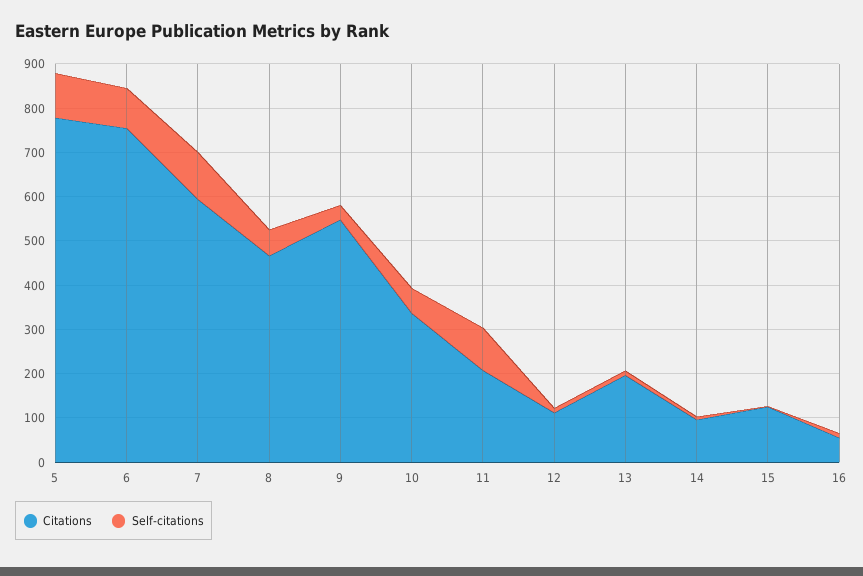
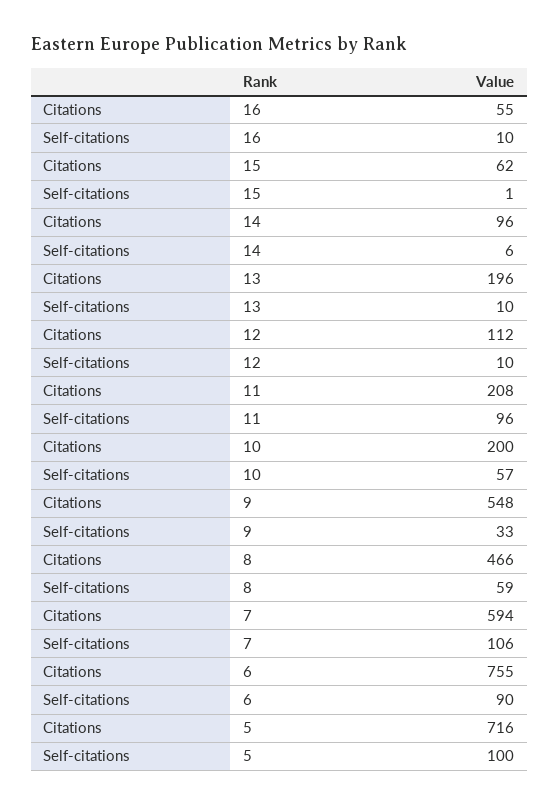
  {
    "Citations": {
-     "5": 780,
+     "5": 716,
      "6": 755,
      "7": 594,
      "8": 466,
      "9": 548,
-     "10": 340,
+     "10": 200,
      "11": 208,
      "12": 112,
      "13": 196,
      "14": 96,
-     "15": 120,
+     "15": 62,
      "16": 55
    },
    "Self-citations": {
      "5": 100,
      "6": 90,
      "7": 106,
      "8": 59,
      "9": 33,
      "10": 57,
      "11": 96,
      "12": 10,
      "13": 10,
      "14": 6,
      "15": 1,
      "16": 10
    }
  }

